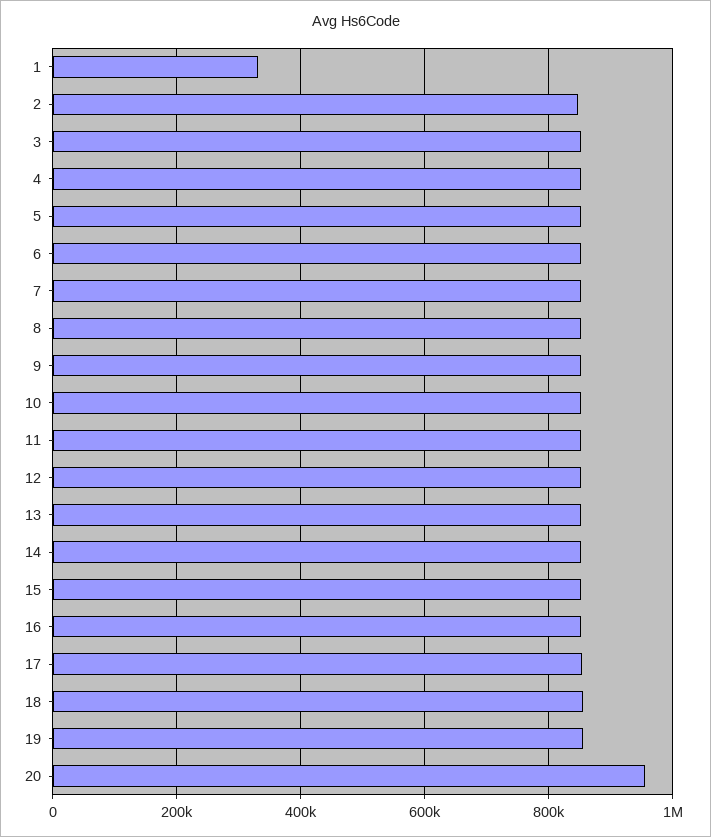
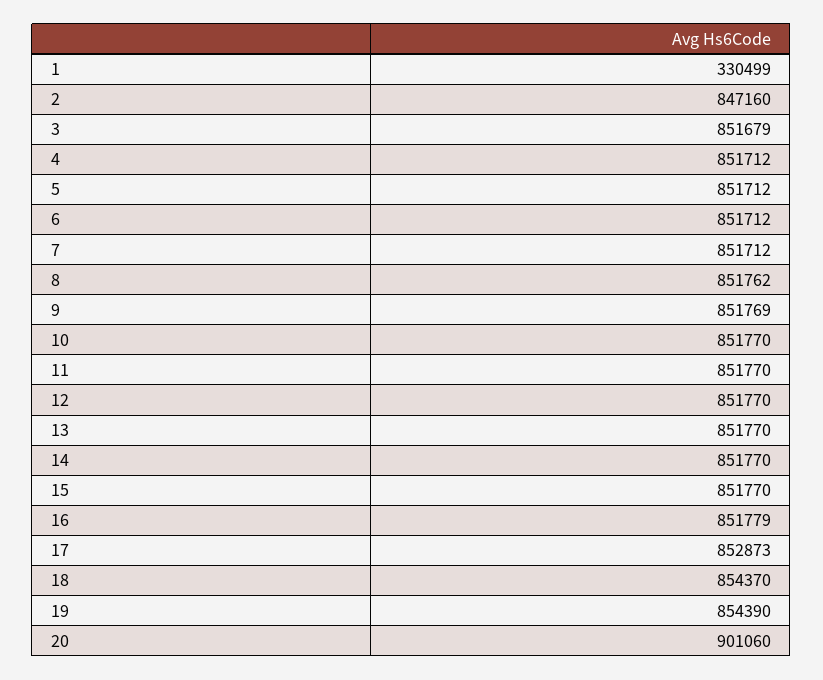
  {
    "1": 330499,
    "2": 847160,
    "3": 851679,
    "4": 851712,
    "5": 851712,
    "6": 851712,
    "7": 851712,
    "8": 851762,
    "9": 851769,
    "10": 851770,
    "11": 851770,
    "12": 851770,
    "13": 851770,
    "14": 851770,
    "15": 851770,
    "16": 851779,
    "17": 852873,
    "18": 854370,
    "19": 854390,
-   "20": 960000
+   "20": 901060
  }

